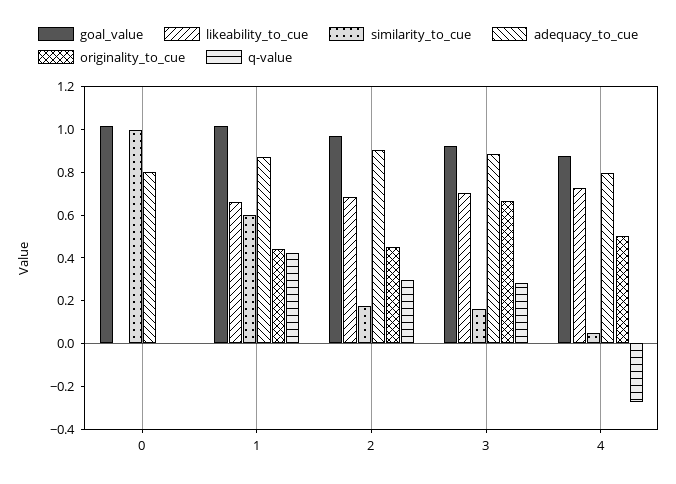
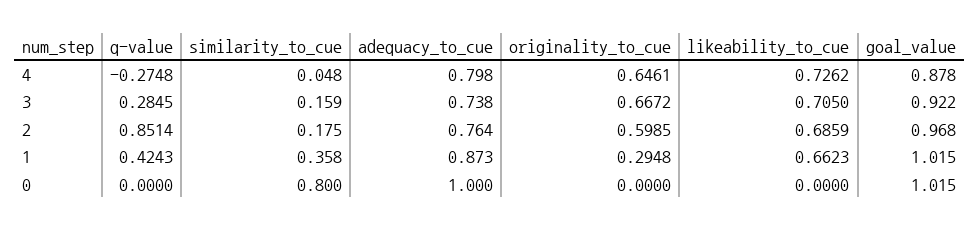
  {
    "goal_value": {
      "0": 1.015,
      "1": 1.015,
      "2": 0.968,
      "3": 0.922,
      "4": 0.878
    },
    "likeability_to_cue": {
      "0": 0,
      "1": 0.6623,
      "2": 0.6859,
      "3": 0.705,
      "4": 0.7262
    },
    "similarity_to_cue": {
-     "0": 1,
+     "0": 0.8,
-     "1": 0.6,
+     "1": 0.358,
      "2": 0.175,
      "3": 0.159,
      "4": 0.048
    },
    "adequacy_to_cue": {
-     "0": 0.8,
+     "0": 1,
      "1": 0.873,
-     "2": 0.9,
+     "2": 0.764,
-     "3": 0.9,
+     "3": 0.738,
      "4": 0.798
    },
    "originality_to_cue": {
      "0": 0,
-     "1": 0.45,
+     "1": 0.2948,
-     "2": 0.45,
+     "2": 0.5985,
      "3": 0.6672,
-     "4": 0.5
+     "4": 0.6461
    },
    "q-value": {
      "0": 0,
      "1": 0.4243,
-     "2": 0.3,
+     "2": 0.8514,
      "3": 0.2845,
      "4": -0.2748
    }
  }

